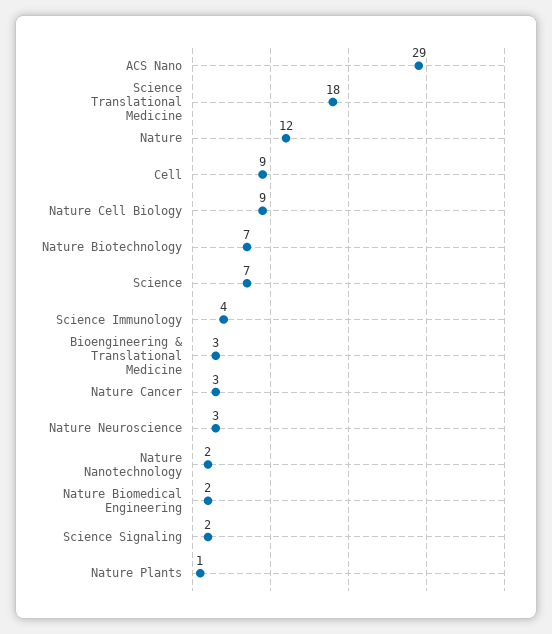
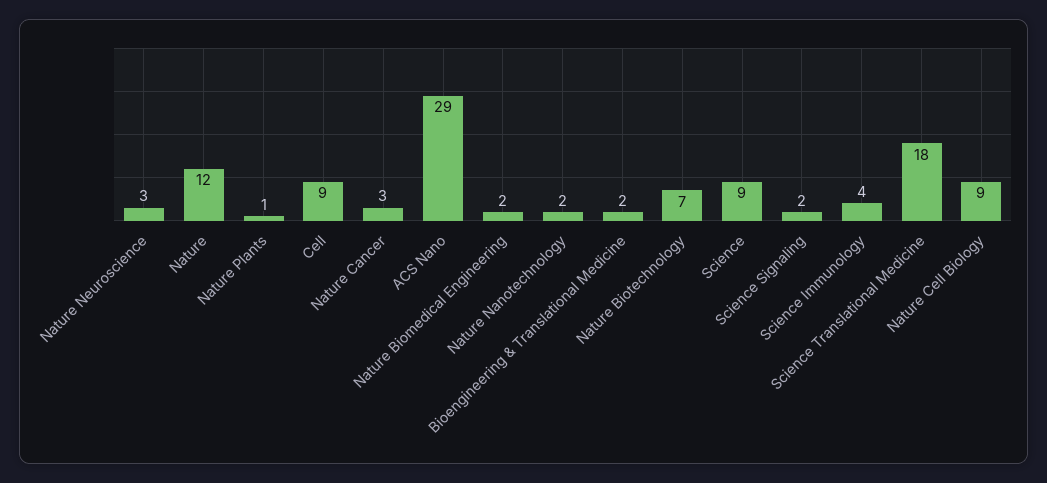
  {
    "ACS Nano": 29,
    "Science Translational Medicine": 18,
    "Nature": 12,
    "Cell": 9,
    "Nature Cell Biology": 9,
    "Nature Biotechnology": 7,
-   "Science": 7,
+   "Science": 9,
    "Science Immunology": 4,
-   "Bioengineering & Translational Medicine": 3,
+   "Bioengineering & Translational Medicine": 2,
    "Nature Cancer": 3,
    "Nature Neuroscience": 3,
    "Nature Nanotechnology": 2,
    "Nature Biomedical Engineering": 2,
    "Science Signaling": 2,
    "Nature Plants": 1
  }

